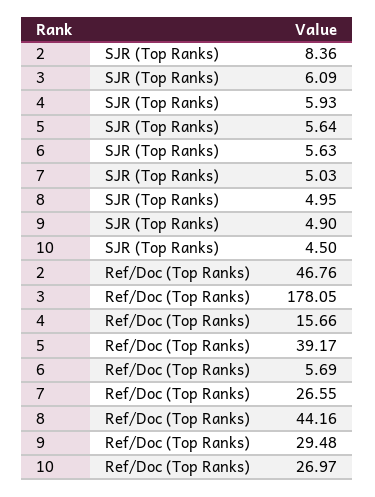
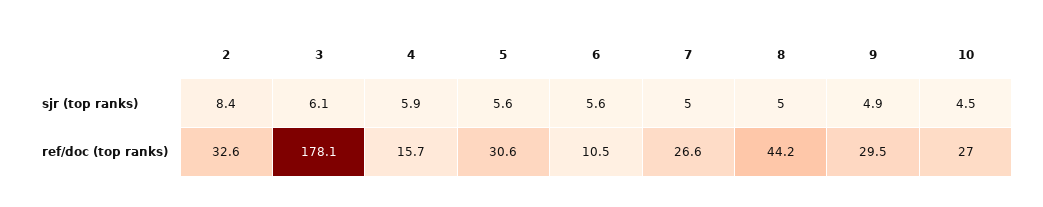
  {
    "2": {
      "SJR (Top Ranks)": 8.36,
-     "Ref/Doc (Top Ranks)": 46.76
+     "Ref/Doc (Top Ranks)": 32.6
    },
    "3": {
      "SJR (Top Ranks)": 6.09,
      "Ref/Doc (Top Ranks)": 178.05
    },
    "4": {
      "SJR (Top Ranks)": 5.93,
      "Ref/Doc (Top Ranks)": 15.66
    },
    "5": {
      "SJR (Top Ranks)": 5.64,
-     "Ref/Doc (Top Ranks)": 39.17
+     "Ref/Doc (Top Ranks)": 30.6
    },
    "6": {
      "SJR (Top Ranks)": 5.63,
-     "Ref/Doc (Top Ranks)": 5.69
+     "Ref/Doc (Top Ranks)": 10.5
    },
    "7": {
      "SJR (Top Ranks)": 5.03,
      "Ref/Doc (Top Ranks)": 26.55
    },
    "8": {
      "SJR (Top Ranks)": 4.95,
      "Ref/Doc (Top Ranks)": 44.16
    },
    "9": {
      "SJR (Top Ranks)": 4.9,
      "Ref/Doc (Top Ranks)": 29.48
    },
    "10": {
      "SJR (Top Ranks)": 4.5,
      "Ref/Doc (Top Ranks)": 26.97
    }
  }

